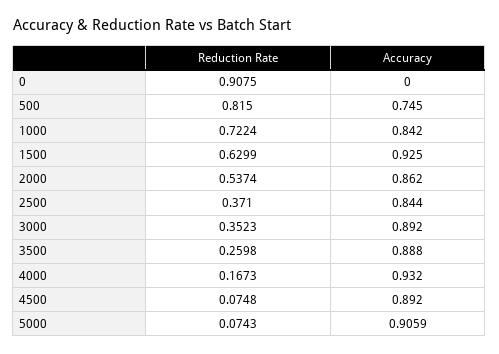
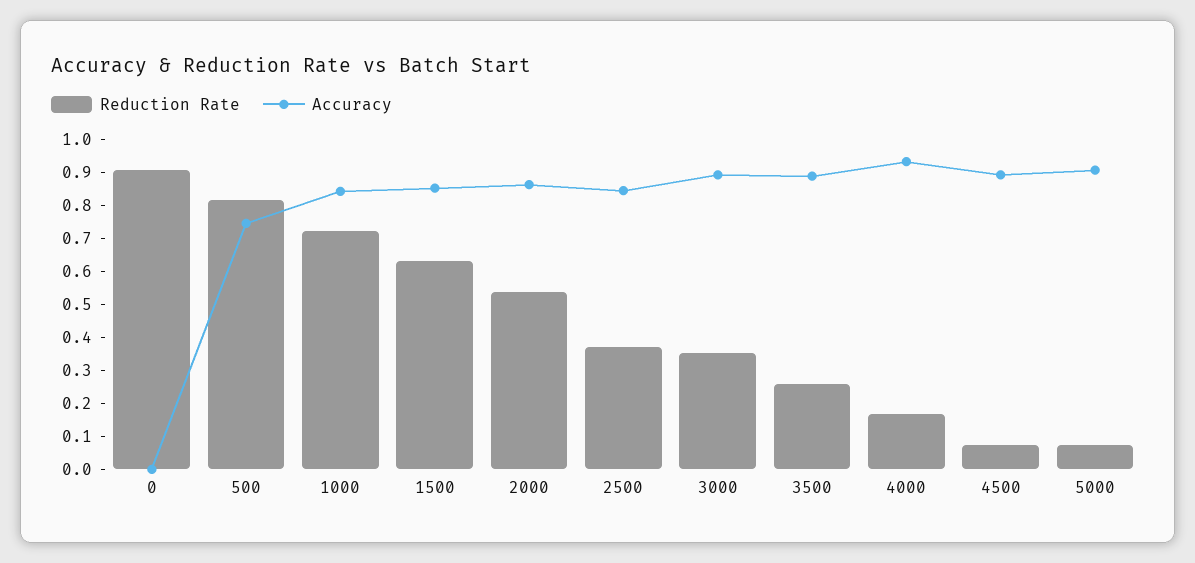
  {
    "Reduction Rate": {
      "0": 0.9075,
      "500": 0.815,
      "1000": 0.7224,
      "1500": 0.6299,
      "2000": 0.5374,
      "2500": 0.371,
      "3000": 0.3523,
      "3500": 0.2598,
      "4000": 0.1673,
      "4500": 0.0748,
      "5000": 0.0743
    },
    "Accuracy": {
      "0": 0,
      "500": 0.745,
      "1000": 0.842,
-     "1500": 0.925,
+     "1500": 0.85,
      "2000": 0.862,
      "2500": 0.844,
      "3000": 0.892,
      "3500": 0.888,
      "4000": 0.932,
      "4500": 0.892,
      "5000": 0.9059
    }
  }

